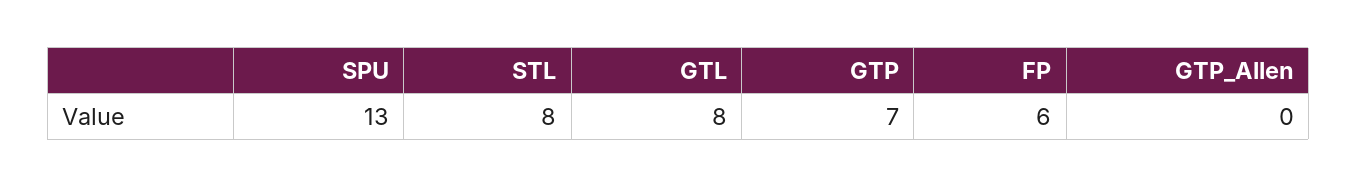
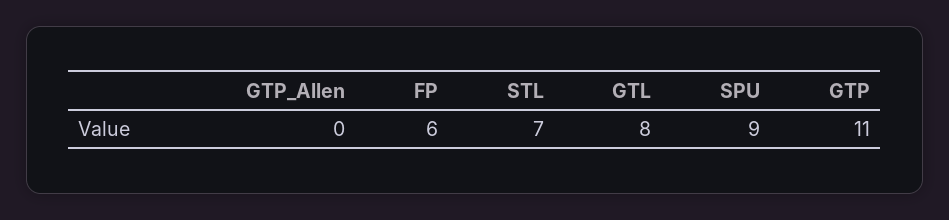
  {
-   "SPU": 13,
+   "SPU": 9,
-   "STL": 8,
+   "STL": 7,
    "GTL": 8,
-   "GTP": 7,
+   "GTP": 11,
    "FP": 6,
    "GTP_Allen": 0
  }

